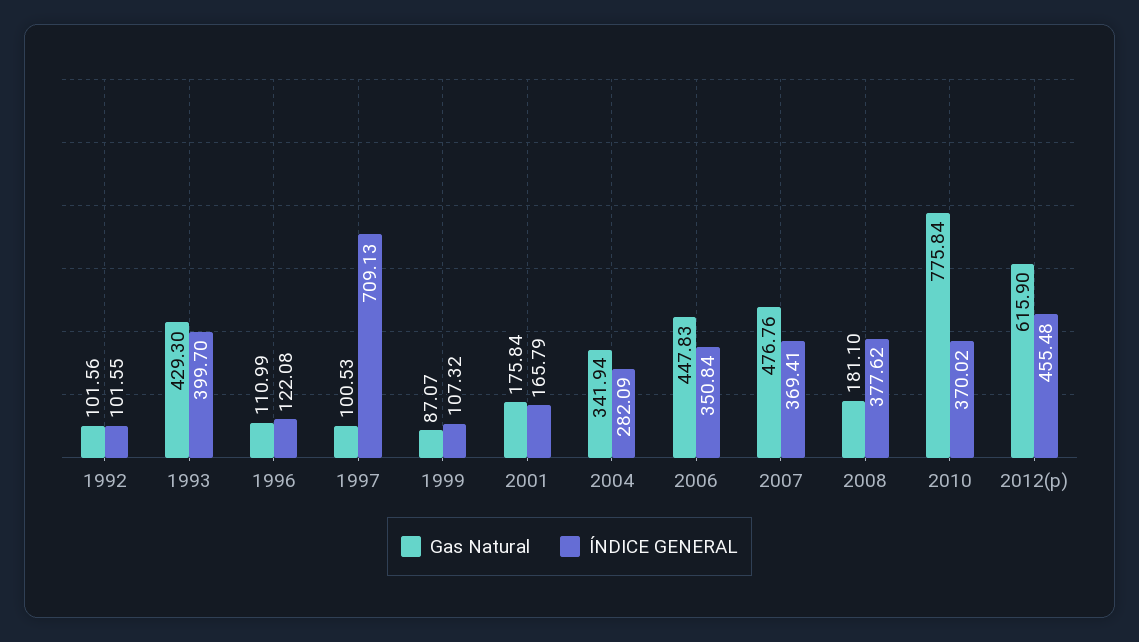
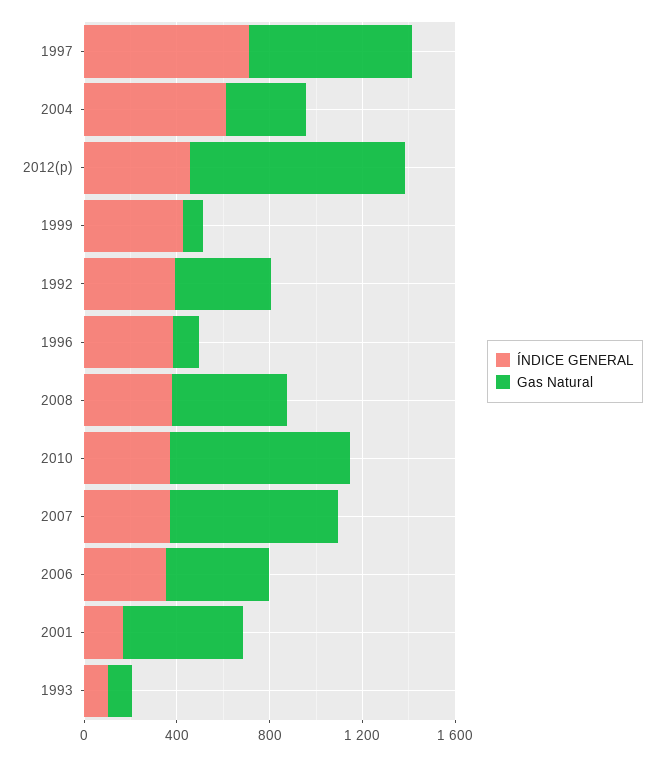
  {
    "Gas Natural": {
-     "1992": 101.56,
+     "1992": 400,
-     "1993": 429.3,
+     "1993": 100,
      "1996": 110.99,
-     "1997": 100.53,
+     "1997": 700,
      "1999": 87.07,
-     "2001": 175.84,
+     "2001": 500,
      "2004": 341.94,
      "2006": 447.83,
-     "2007": 476.76,
+     "2007": 700,
-     "2008": 181.1,
+     "2008": 500,
      "2010": 775.84,
-     "2012(p)": 615.9
+     "2012(p)": 900
    },
    "ÍNDICE GENERAL": {
-     "1992": 101.55,
+     "1992": 400,
-     "1993": 399.7,
+     "1993": 100,
-     "1996": 122.08,
+     "1996": 400,
      "1997": 709.13,
-     "1999": 107.32,
+     "1999": 400,
      "2001": 165.79,
-     "2004": 282.09,
+     "2004": 600,
      "2006": 350.84,
      "2007": 369.41,
      "2008": 377.62,
      "2010": 370.02,
      "2012(p)": 455.48
    }
  }

